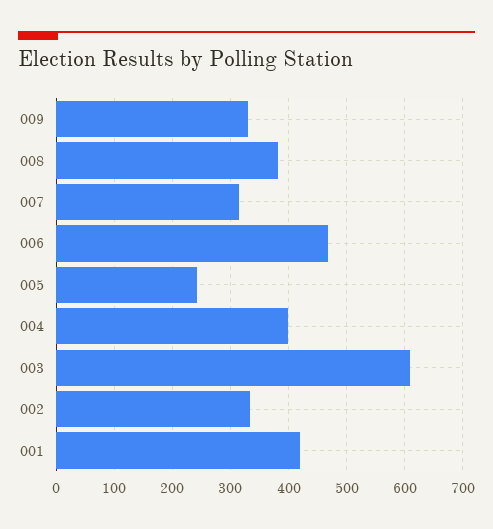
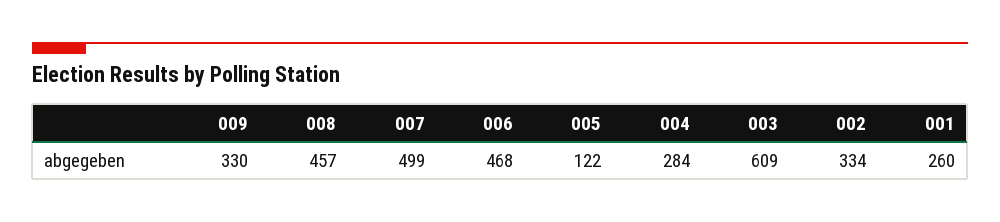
  {
    "009": 330,
-   "008": 380,
+   "008": 457,
-   "007": 320,
+   "007": 499,
    "006": 468,
-   "005": 240,
+   "005": 122,
-   "004": 400,
+   "004": 284,
    "003": 609,
    "002": 334,
-   "001": 420
+   "001": 260
  }

